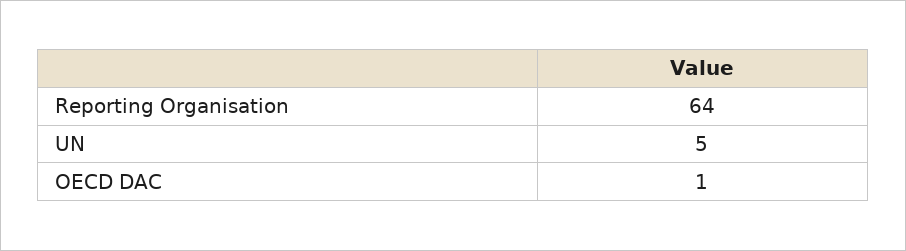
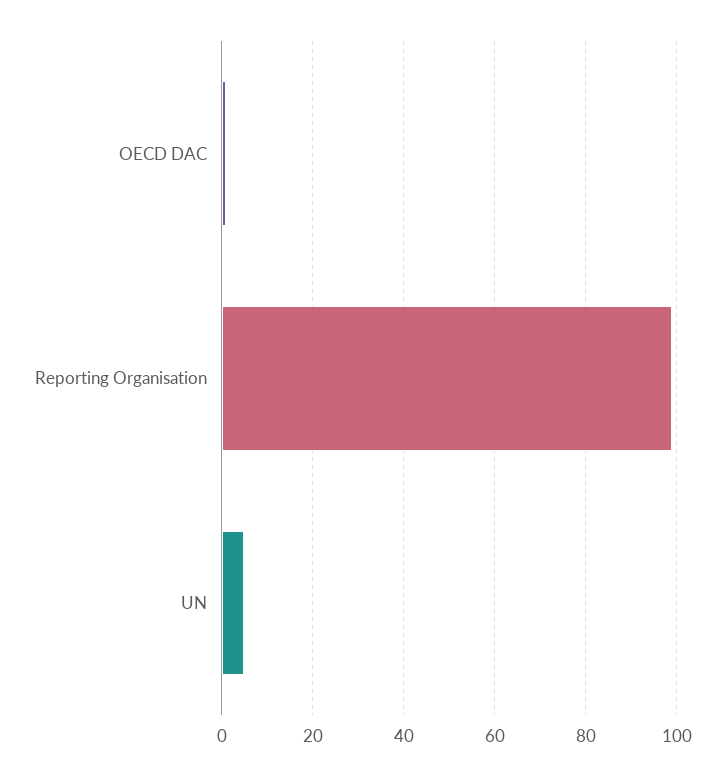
  {
-   "Reporting Organisation": 64,
+   "Reporting Organisation": 100,
    "UN": 5,
    "OECD DAC": 1
  }

